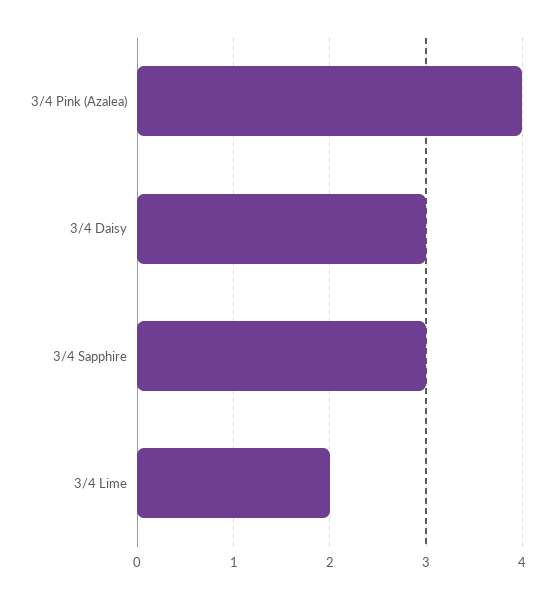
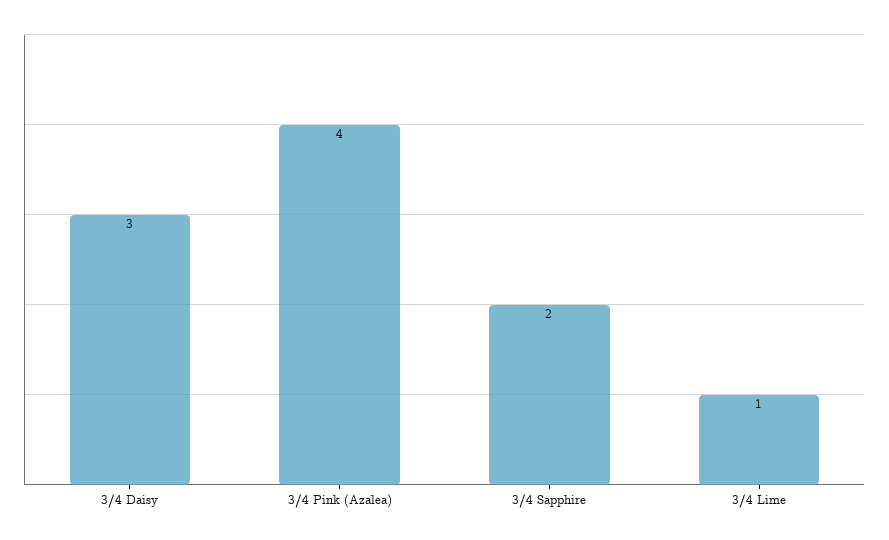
  {
    "3/4 Pink (Azalea)": 4,
    "3/4 Daisy": 3,
-   "3/4 Sapphire": 3,
+   "3/4 Sapphire": 2,
-   "3/4 Lime": 2
+   "3/4 Lime": 1
  }

